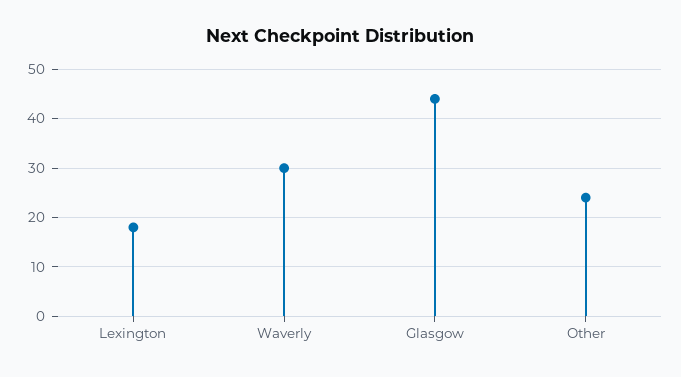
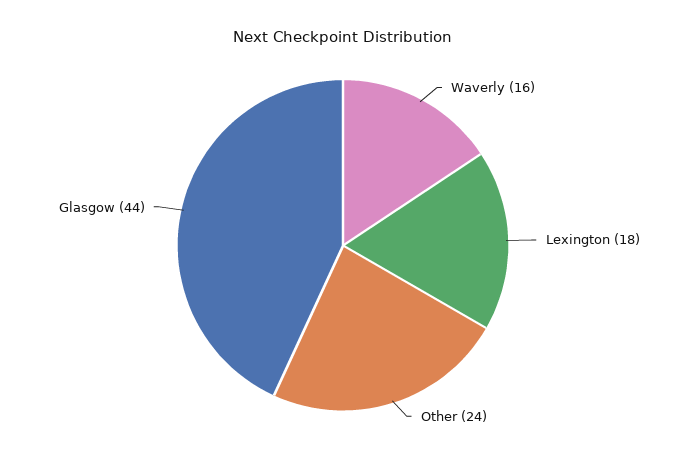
  {
    "Lexington": 18,
-   "Waverly": 30,
+   "Waverly": 16,
    "Glasgow": 44,
    "Other": 24
  }

